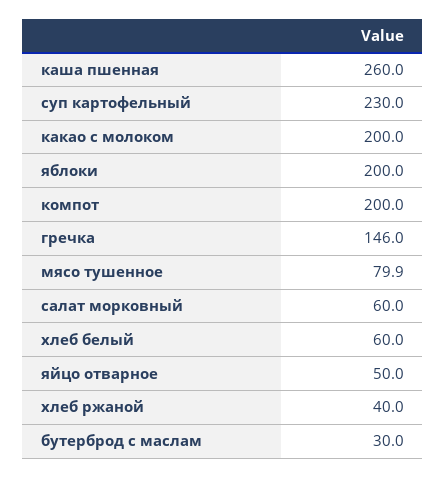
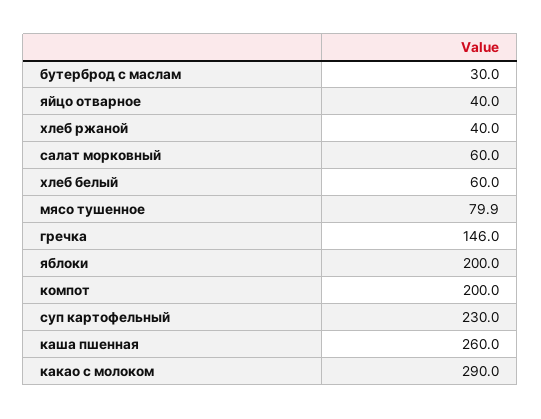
  {
    "каша пшенная": 260,
    "суп картофельный": 230,
-   "какао с молоком": 200,
+   "какао с молоком": 290,
    "яблоки": 200,
    "компот": 200,
    "гречка": 146,
    "мясо тушенное": 79.9,
    "салат морковный": 60,
    "хлеб белый": 60,
-   "яйцо отварное": 50,
+   "яйцо отварное": 40,
    "хлеб ржаной": 40,
    "бутерброд с маслам": 30
  }

